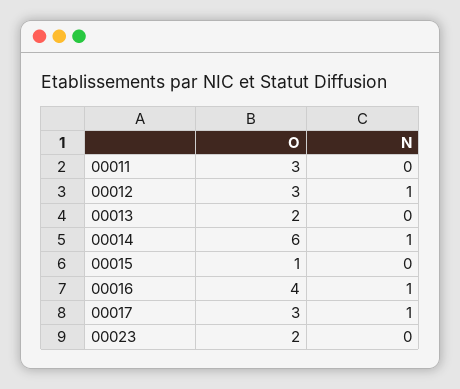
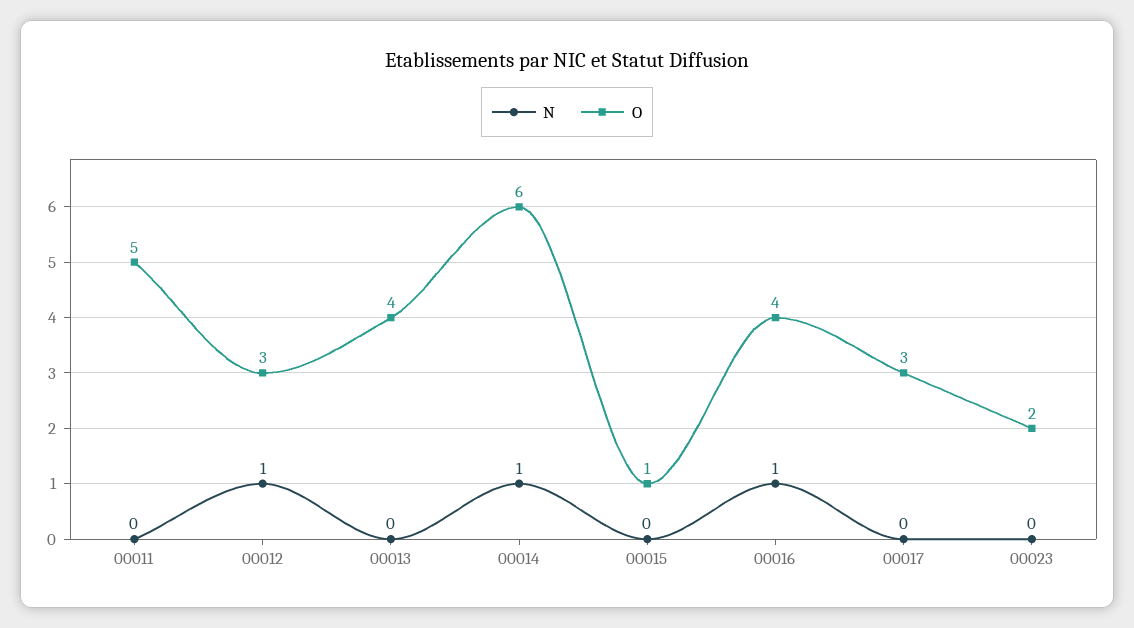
  {
    "O": {
-     "00011": 3,
+     "00011": 5,
      "00012": 3,
-     "00013": 2,
+     "00013": 4,
      "00014": 6,
      "00015": 1,
      "00016": 4,
      "00017": 3,
      "00023": 2
    },
    "N": {
      "00011": 0,
      "00012": 1,
      "00013": 0,
      "00014": 1,
      "00015": 0,
      "00016": 1,
-     "00017": 1,
+     "00017": 0,
      "00023": 0
    }
  }

